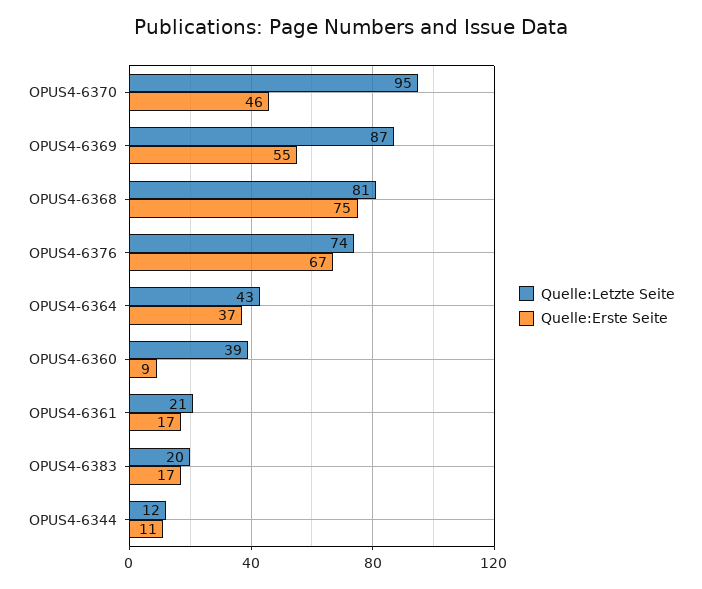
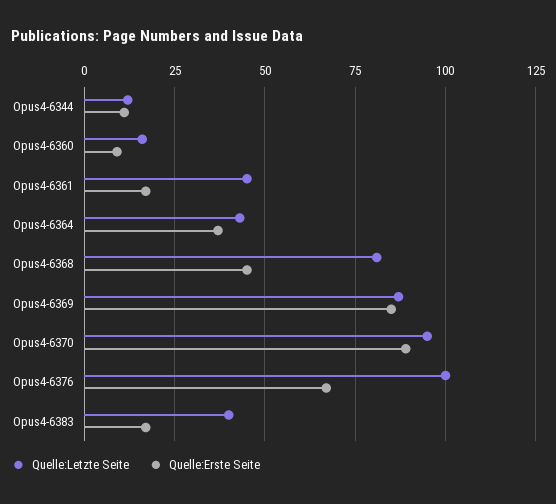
  {
    "Quelle:Letzte Seite": {
      "OPUS4-6370": 95,
      "OPUS4-6369": 87,
      "OPUS4-6368": 81,
-     "OPUS4-6376": 74,
+     "OPUS4-6376": 100,
      "OPUS4-6364": 43,
-     "OPUS4-6360": 39,
+     "OPUS4-6360": 15,
-     "OPUS4-6361": 21,
+     "OPUS4-6361": 45,
-     "OPUS4-6383": 20,
+     "OPUS4-6383": 40,
      "OPUS4-6344": 12
    },
    "Quelle:Erste Seite": {
-     "OPUS4-6370": 46,
+     "OPUS4-6370": 90,
-     "OPUS4-6369": 55,
+     "OPUS4-6369": 85,
-     "OPUS4-6368": 75,
+     "OPUS4-6368": 45,
      "OPUS4-6376": 67,
      "OPUS4-6364": 37,
      "OPUS4-6360": 9,
      "OPUS4-6361": 17,
      "OPUS4-6383": 17,
      "OPUS4-6344": 11
    }
  }

